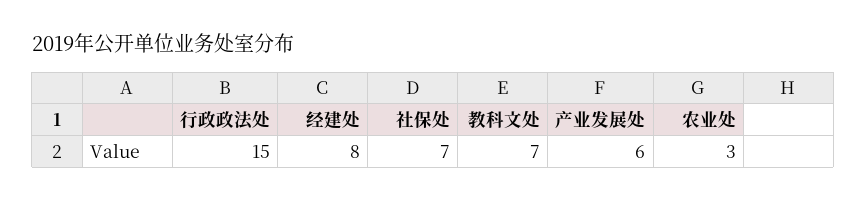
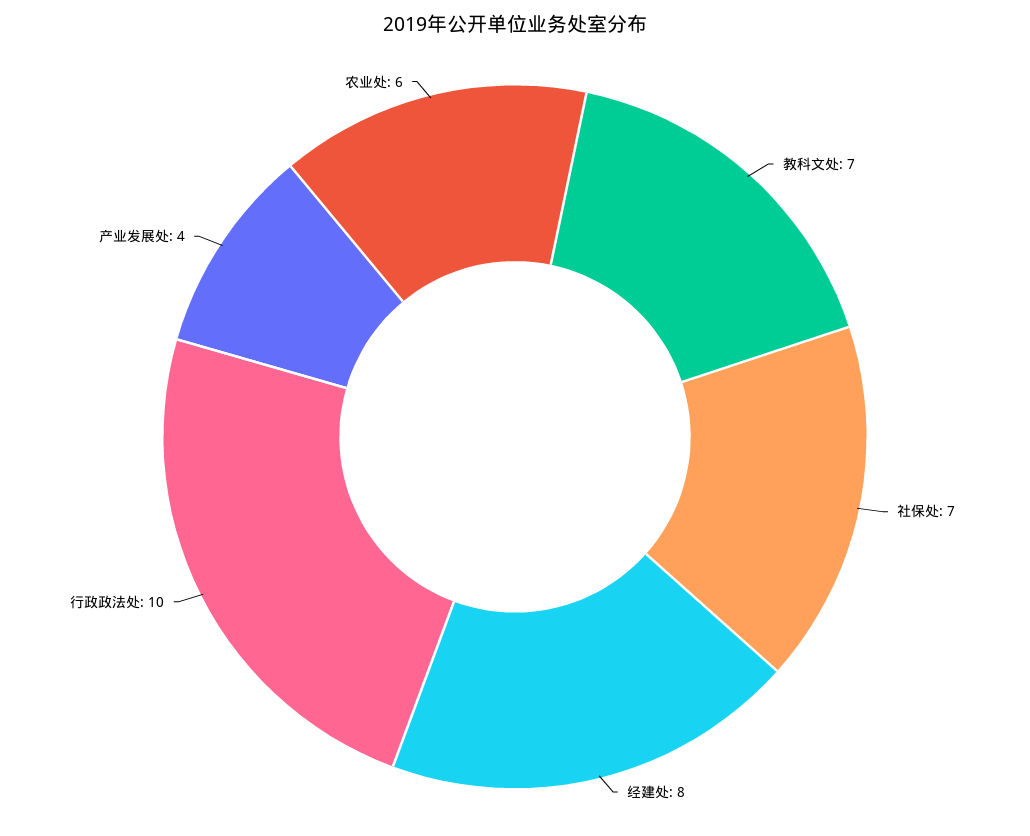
  {
-   "行政政法处": 15,
+   "行政政法处": 10,
    "经建处": 8,
    "社保处": 7,
    "教科文处": 7,
-   "产业发展处": 6,
+   "产业发展处": 4,
-   "农业处": 3
+   "农业处": 6
  }

